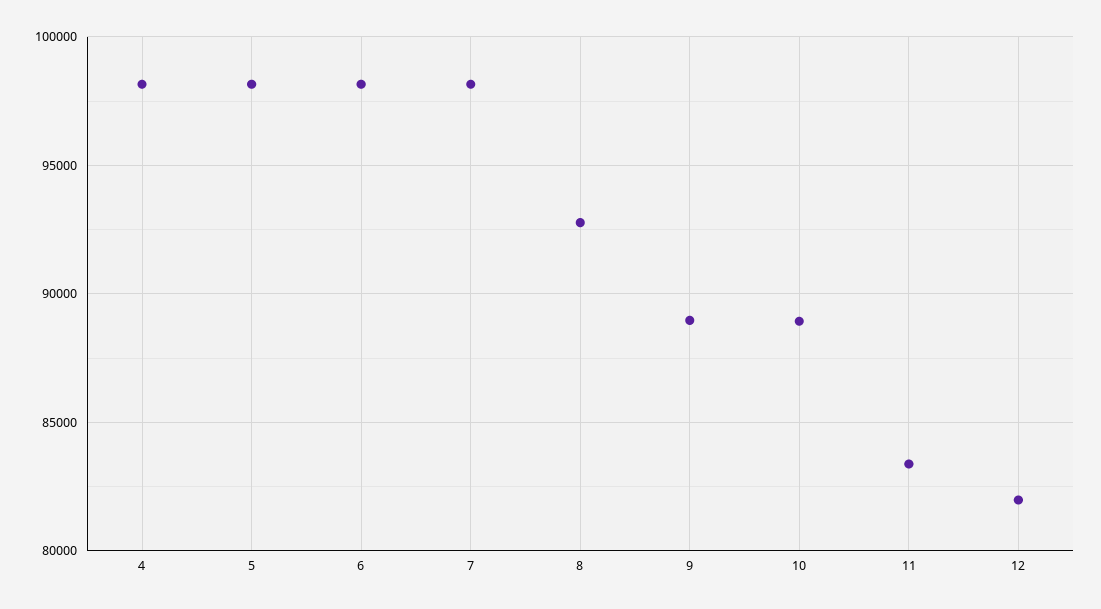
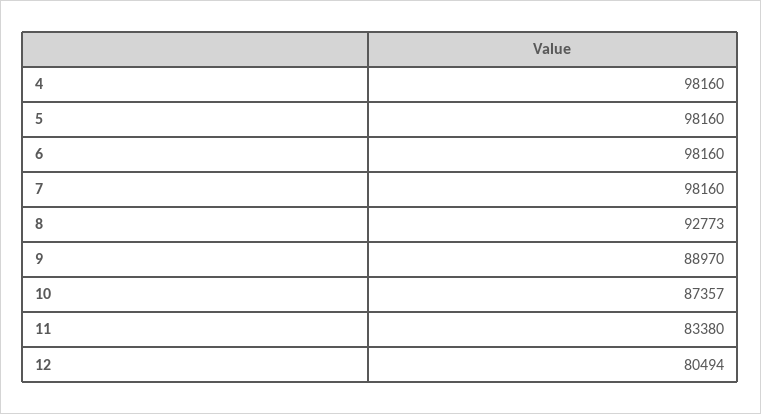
  {
    "4": 98160,
    "5": 98160,
    "6": 98160,
    "7": 98160,
    "8": 92773,
    "9": 88970,
-   "10": 89000,
+   "10": 87357,
    "11": 83380,
-   "12": 82000
+   "12": 80494
  }

